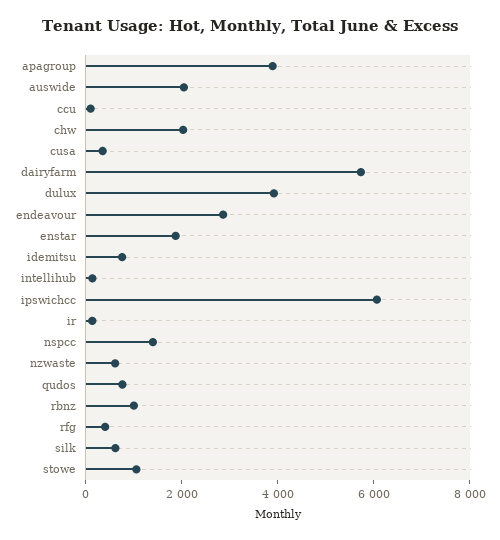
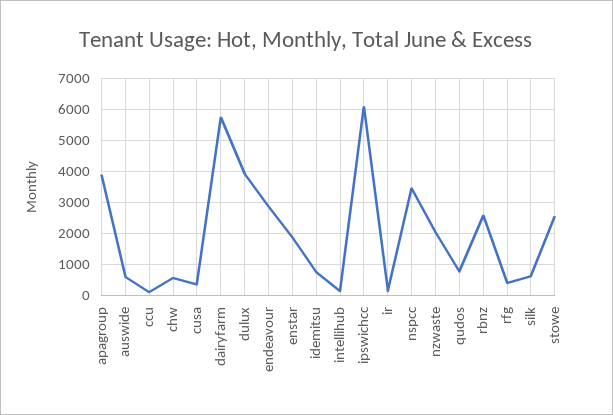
  {
    "apagroup": 3800,
-   "auswide": 2000,
+   "auswide": 600,
    "ccu": 200,
-   "chw": 2000,
+   "chw": 600,
    "cusa": 400,
    "dairyfarm": 5800,
    "dulux": 4000,
    "endeavour": 2800,
    "enstar": 1800,
    "idemitsu": 800,
    "intellihub": 200,
    "ipswichcc": 6000,
    "ir": 200,
-   "nspcc": 1500,
+   "nspcc": 3400,
-   "nzwaste": 500,
+   "nzwaste": 2000,
    "qudos": 800,
-   "rbnz": 1000,
+   "rbnz": 2600,
    "rfg": 400,
    "silk": 600,
-   "stowe": 1000
+   "stowe": 2600
  }

